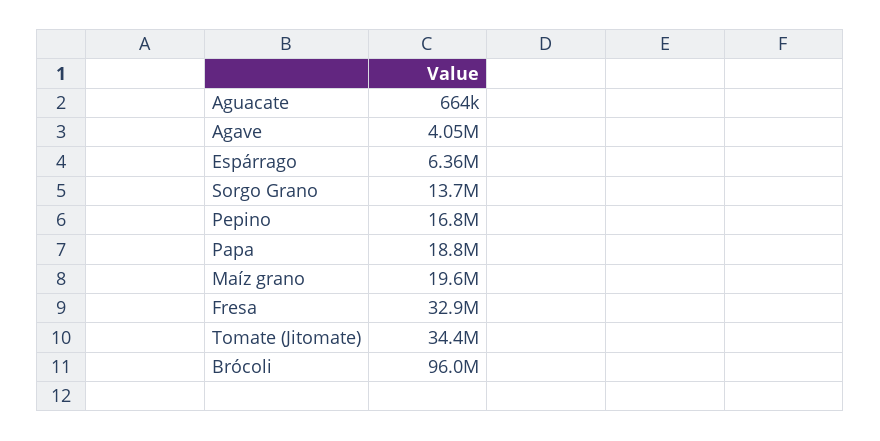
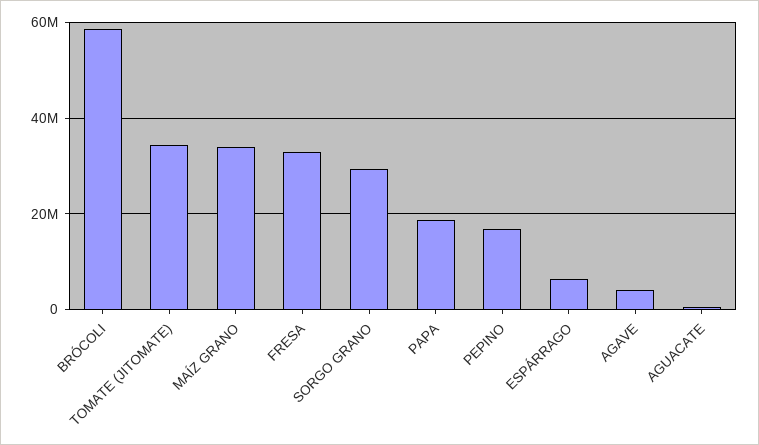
  {
    "Aguacate": 664000,
    "Agave": 4050000,
    "Espárrago": 6360000,
-   "Sorgo Grano": 13700000,
+   "Sorgo Grano": 30000000,
    "Pepino": 16800000,
    "Papa": 18800000,
-   "Maíz grano": 19600000,
+   "Maíz grano": 34000000,
    "Fresa": 32900000,
    "Tomate (Jitomate)": 34400000,
-   "Brócoli": 96000000
+   "Brócoli": 58000000
  }

